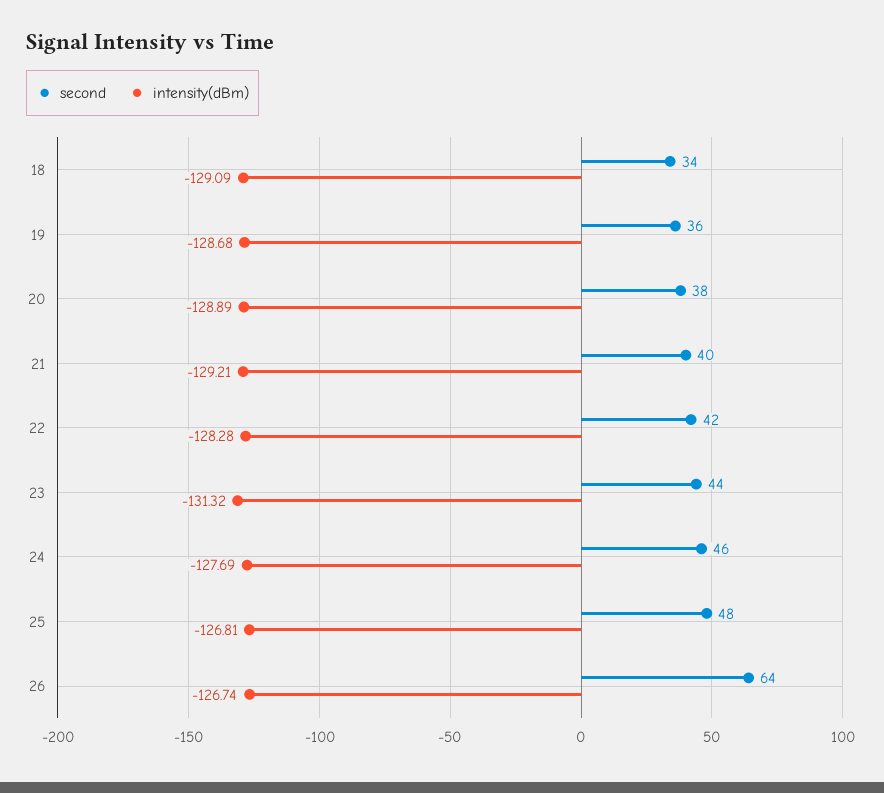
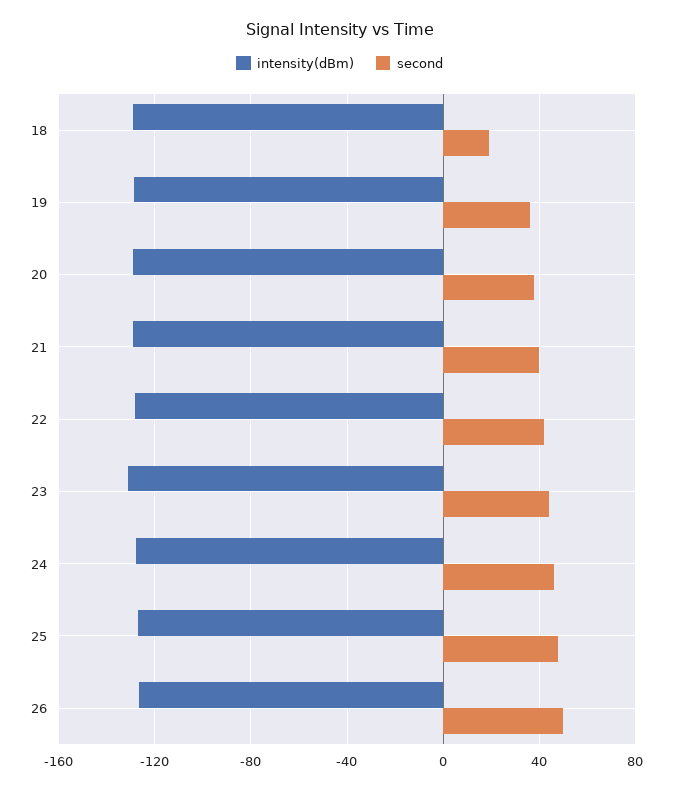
  {
    "second": {
-     "18": 34,
+     "18": 20,
      "19": 36,
      "20": 38,
      "21": 40,
      "22": 42,
      "23": 44,
      "24": 46,
      "25": 48,
-     "26": 64
+     "26": 50
    },
    "intensity(dBm)": {
      "18": -129.09,
      "19": -128.68,
      "20": -128.89,
      "21": -129.21,
      "22": -128.28,
      "23": -131.32,
      "24": -127.69,
      "25": -126.81,
      "26": -126.74
    }
  }

